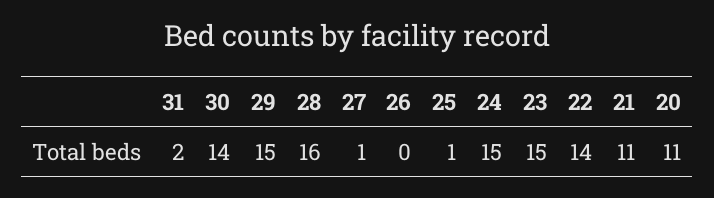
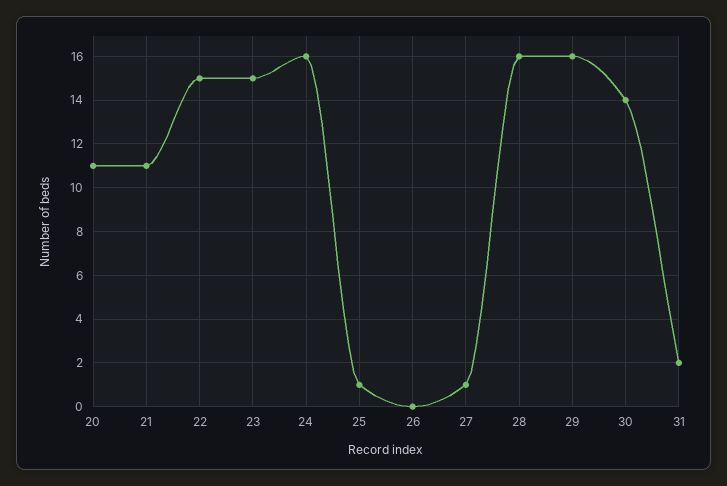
  {
    "31": 2,
    "30": 14,
-   "29": 15,
+   "29": 16,
    "28": 16,
    "27": 1,
    "26": 0,
    "25": 1,
-   "24": 15,
+   "24": 16,
    "23": 15,
-   "22": 14,
+   "22": 15,
    "21": 11,
    "20": 11
  }

